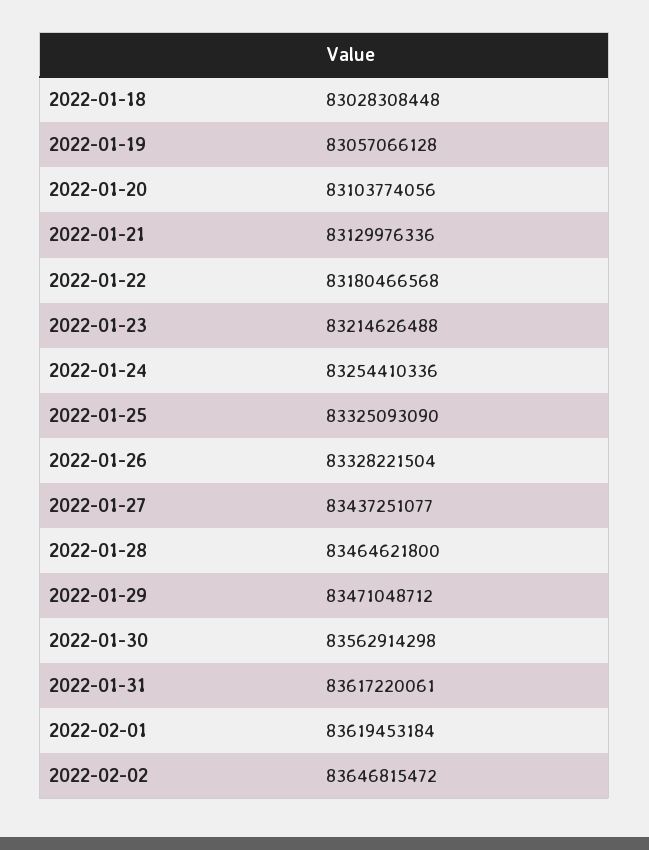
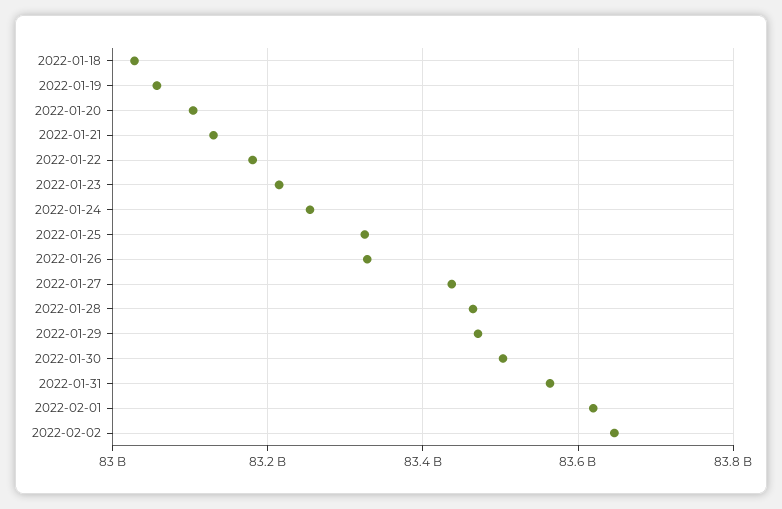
  {
    "2022-01-18": 83028308448,
    "2022-01-19": 83057066128,
    "2022-01-20": 83103774056,
    "2022-01-21": 83129976336,
    "2022-01-22": 83180466568,
    "2022-01-23": 83214626488,
    "2022-01-24": 83254410336,
    "2022-01-25": 83325093090,
    "2022-01-26": 83328221504,
    "2022-01-27": 83437251077,
    "2022-01-28": 83464621800,
    "2022-01-29": 83471048712,
-   "2022-01-30": 83562914298,
+   "2022-01-30": 83500000000,
-   "2022-01-31": 83617220061,
+   "2022-01-31": 83560000000,
    "2022-02-01": 83619453184,
    "2022-02-02": 83646815472
  }

